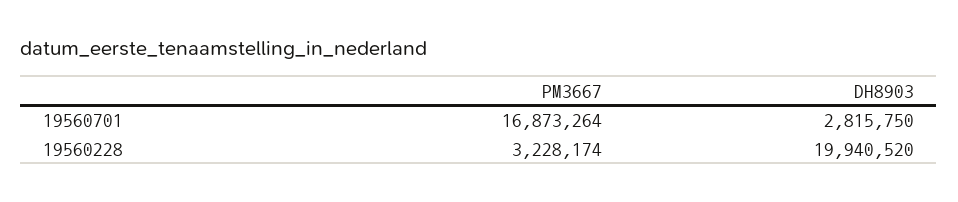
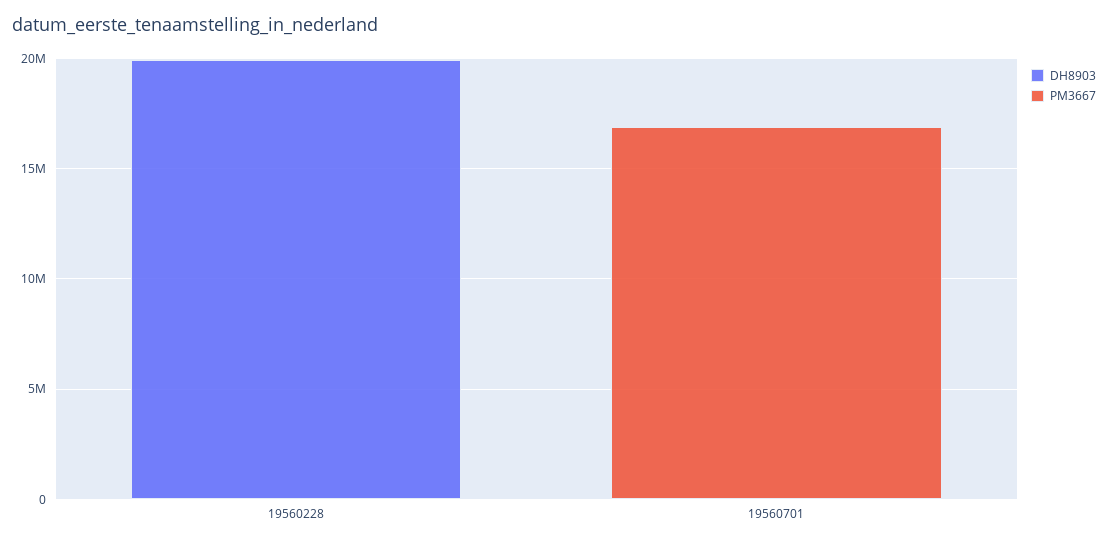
  {
    "PM3667": {
      "19560701": 16873264,
-     "19560228": 3228174
+     "19560228": 0
    },
    "DH8903": {
-     "19560701": 2815750,
+     "19560701": 0,
      "19560228": 19940520
    }
  }

